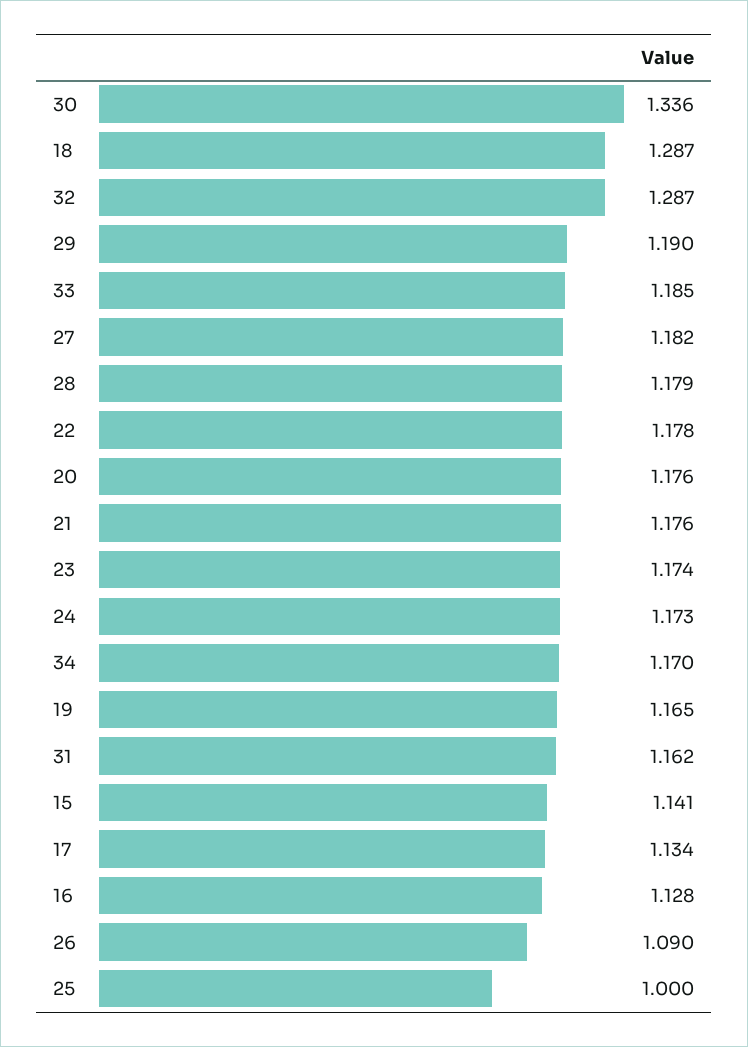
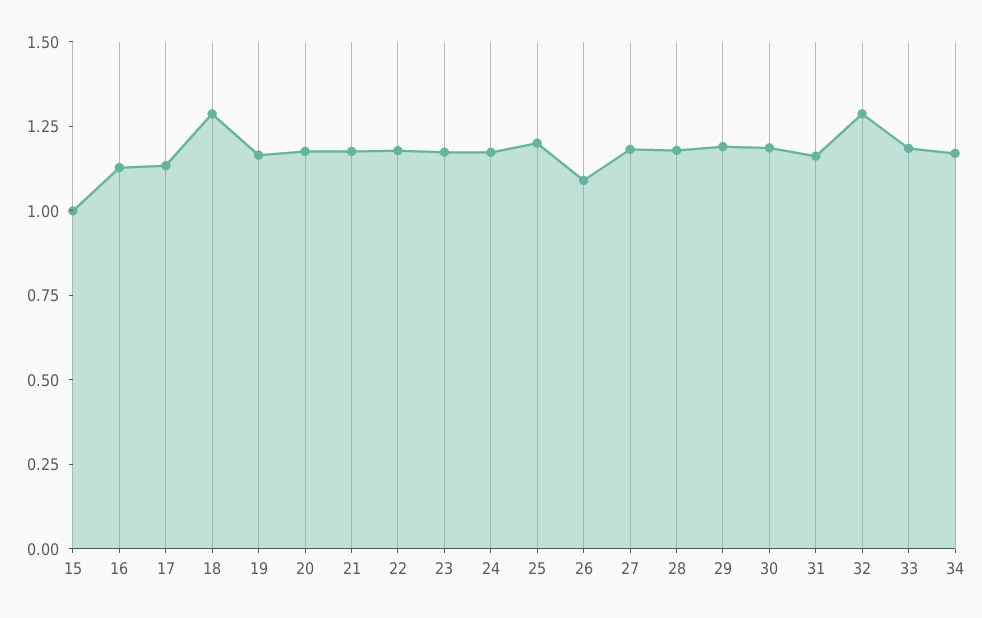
  {
-   "30": 1.336,
+   "30": 1.2,
    "18": 1.287,
    "32": 1.287,
    "29": 1.19,
    "33": 1.185,
    "27": 1.182,
    "28": 1.179,
    "22": 1.178,
    "20": 1.176,
    "21": 1.176,
    "23": 1.174,
    "24": 1.173,
    "34": 1.17,
    "19": 1.165,
    "31": 1.162,
-   "15": 1.141,
+   "15": 1,
    "17": 1.134,
    "16": 1.128,
    "26": 1.09,
-   "25": 1
+   "25": 1.2
  }

